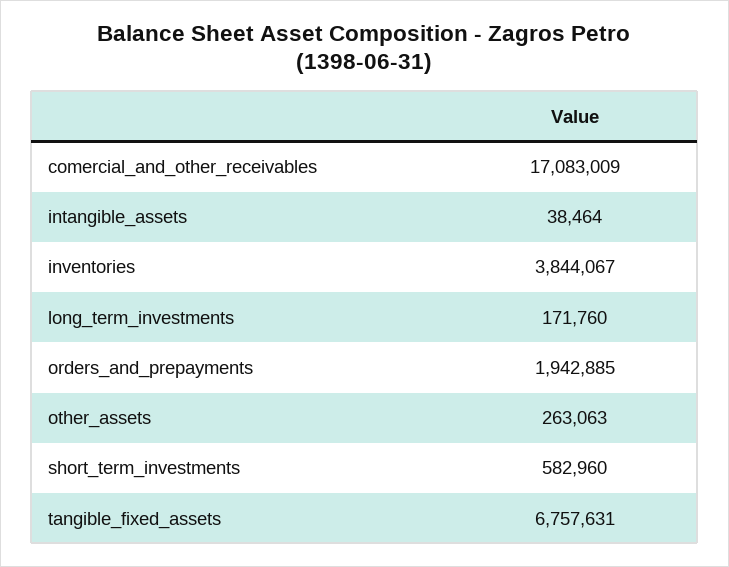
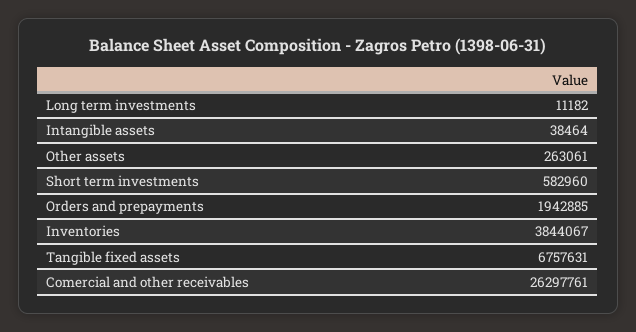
  {
-   "comercial_and_other_receivables": 17083009,
+   "comercial_and_other_receivables": 26297761,
    "intangible_assets": 38464,
    "inventories": 3844067,
-   "long_term_investments": 171760,
+   "long_term_investments": 11182,
    "orders_and_prepayments": 1942885,
-   "other_assets": 263063,
+   "other_assets": 263061,
    "short_term_investments": 582960,
    "tangible_fixed_assets": 6757631
  }

